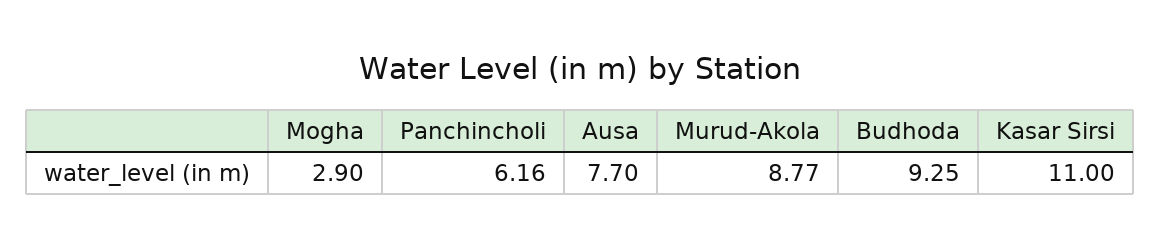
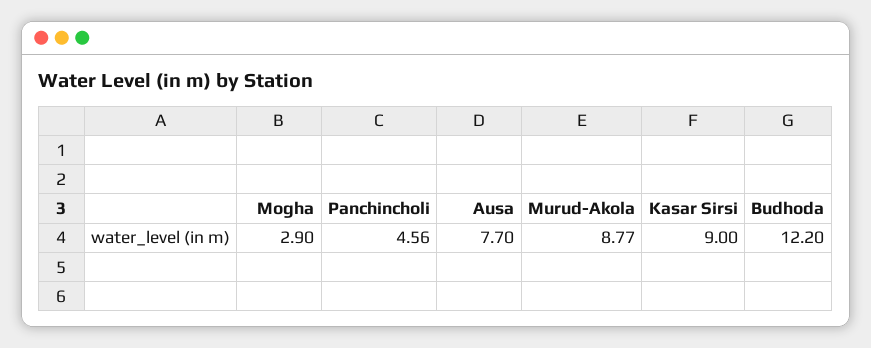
  {
    "Mogha": 2.9,
-   "Panchincholi": 6.16,
+   "Panchincholi": 4.56,
    "Ausa": 7.7,
    "Murud-Akola": 8.77,
-   "Budhoda": 9.25,
+   "Budhoda": 12.2,
-   "Kasar Sirsi": 11
+   "Kasar Sirsi": 9
  }

